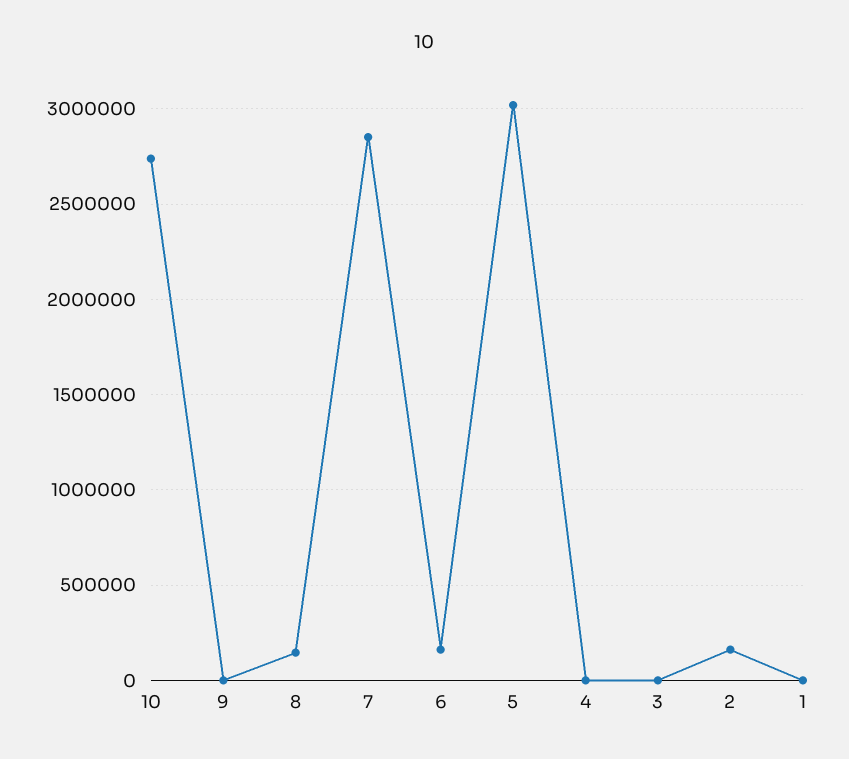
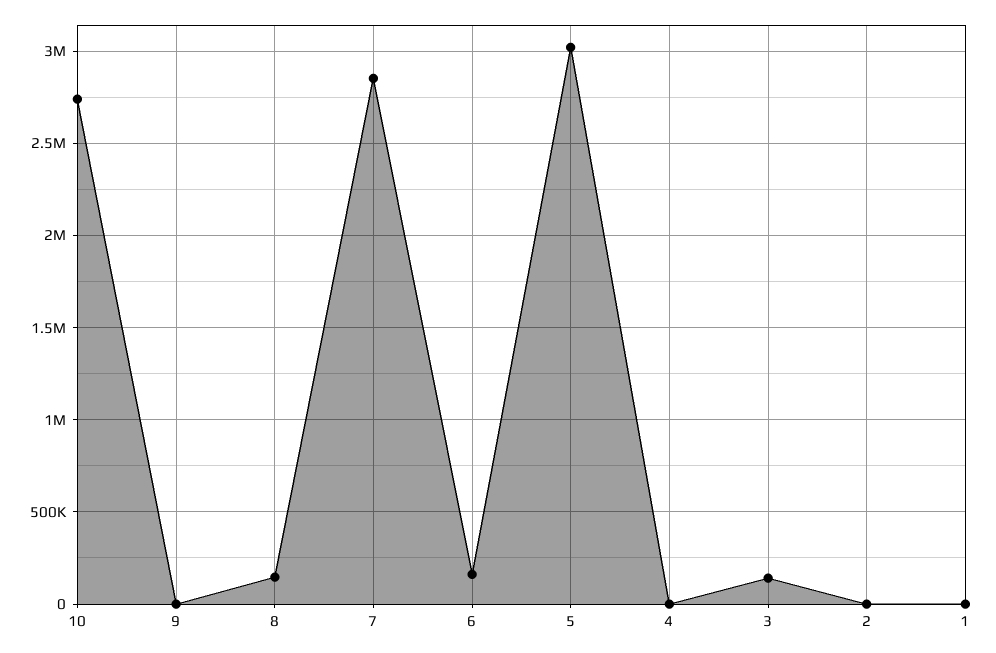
  {
    "10": 2750000,
    "9": 0,
    "8": 150000,
    "7": 2850000,
    "6": 150000,
    "5": 3000000,
    "4": 0,
-   "3": 0,
+   "3": 150000,
-   "2": 150000,
+   "2": 0,
    "1": 0
  }

